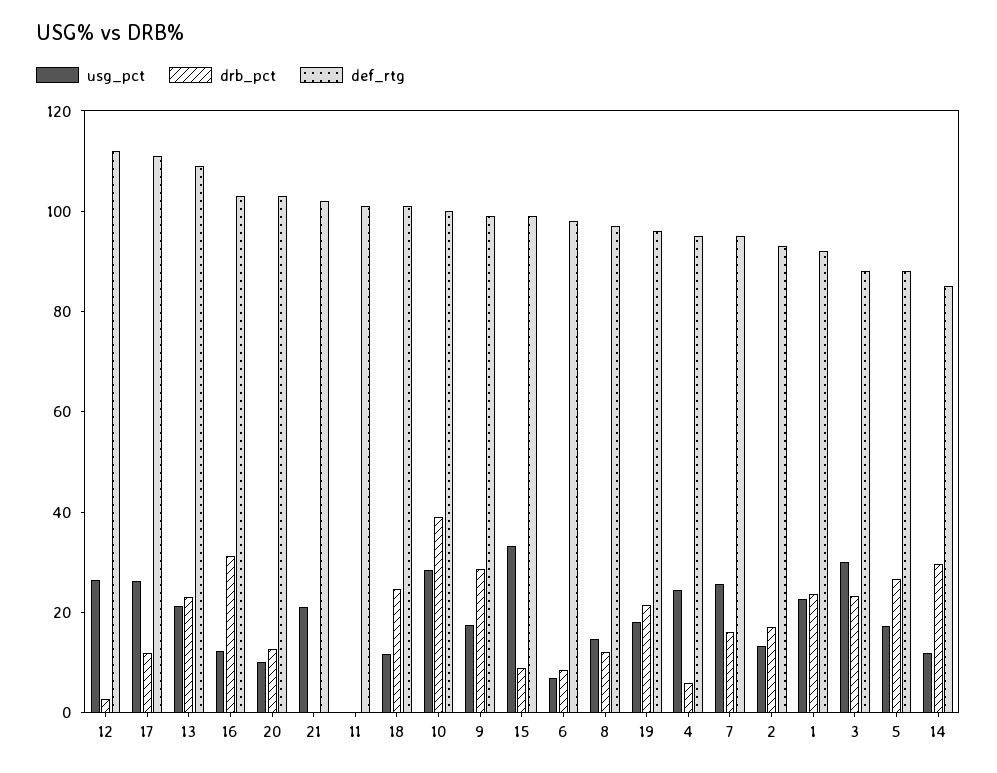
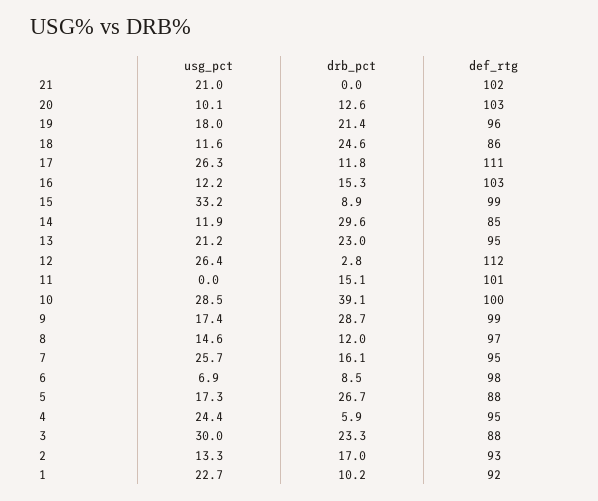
  {
    "usg_pct": {
      "12": 26.4,
      "17": 26.3,
      "13": 21.2,
      "16": 12.2,
      "20": 10.1,
      "21": 21,
      "11": 0,
      "18": 11.6,
      "10": 28.5,
      "9": 17.4,
      "15": 33.2,
      "6": 6.9,
      "8": 14.6,
      "19": 18,
      "4": 24.4,
      "7": 25.7,
      "2": 13.3,
      "1": 22.7,
      "3": 30,
      "5": 17.3,
      "14": 11.9
    },
    "drb_pct": {
      "12": 2.8,
      "17": 11.8,
      "13": 23,
-     "16": 30,
+     "16": 15.3,
      "20": 12.6,
      "21": 0,
-     "11": 0,
+     "11": 15.1,
      "18": 24.6,
      "10": 39.1,
      "9": 28.7,
      "15": 8.9,
      "6": 8.5,
      "8": 12,
      "19": 21.4,
      "4": 5.9,
      "7": 16.1,
      "2": 17,
-     "1": 25,
+     "1": 10.2,
      "3": 23.3,
      "5": 26.7,
      "14": 29.6
    },
    "def_rtg": {
      "12": 112,
      "17": 111,
-     "13": 110,
+     "13": 95,
      "16": 103,
      "20": 103,
      "21": 102,
      "11": 101,
-     "18": 100,
+     "18": 86,
      "10": 100,
      "9": 99,
      "15": 99,
      "6": 98,
      "8": 97,
      "19": 96,
      "4": 95,
      "7": 95,
      "2": 93,
      "1": 92,
      "3": 88,
      "5": 88,
      "14": 85
    }
  }

